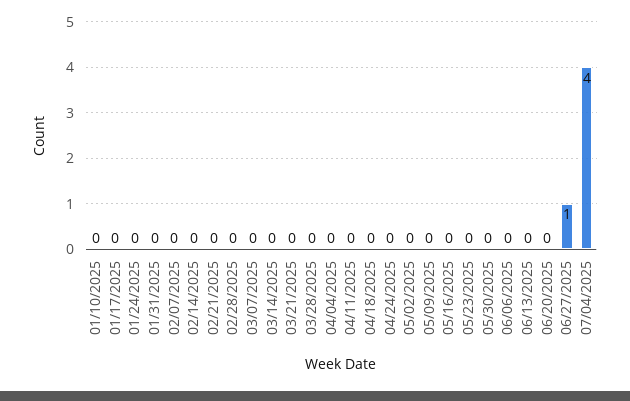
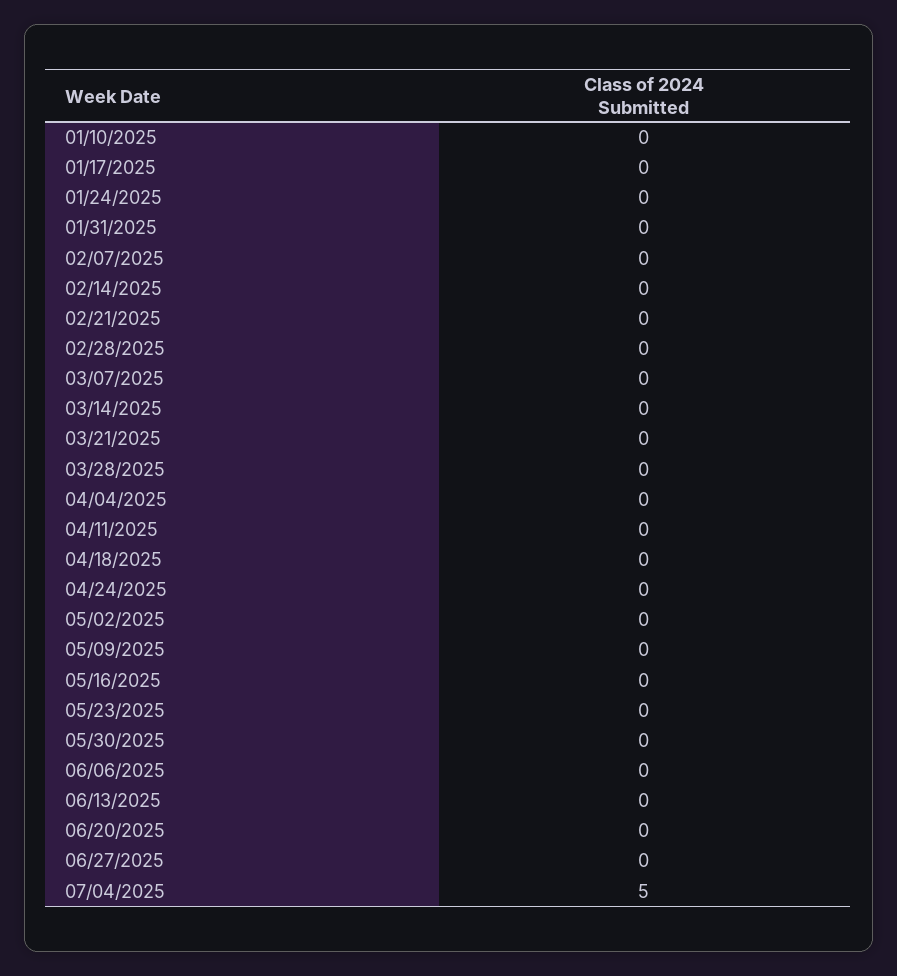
  {
    "01/10/2025": 0,
    "01/17/2025": 0,
    "01/24/2025": 0,
    "01/31/2025": 0,
    "02/07/2025": 0,
    "02/14/2025": 0,
    "02/21/2025": 0,
    "02/28/2025": 0,
    "03/07/2025": 0,
    "03/14/2025": 0,
    "03/21/2025": 0,
    "03/28/2025": 0,
    "04/04/2025": 0,
    "04/11/2025": 0,
    "04/18/2025": 0,
    "04/24/2025": 0,
    "05/02/2025": 0,
    "05/09/2025": 0,
    "05/16/2025": 0,
    "05/23/2025": 0,
    "05/30/2025": 0,
    "06/06/2025": 0,
    "06/13/2025": 0,
    "06/20/2025": 0,
-   "06/27/2025": 1,
+   "06/27/2025": 0,
-   "07/04/2025": 4
+   "07/04/2025": 5
  }

